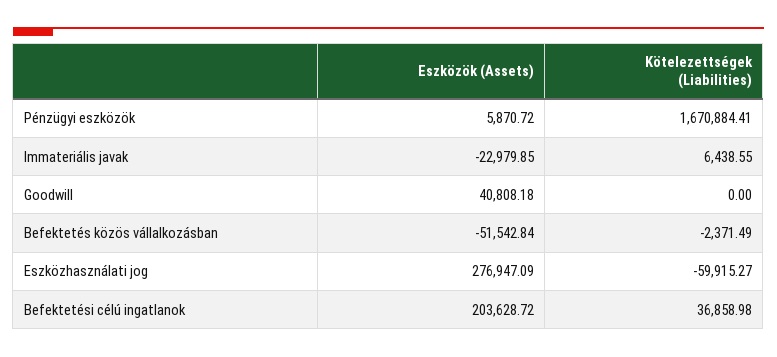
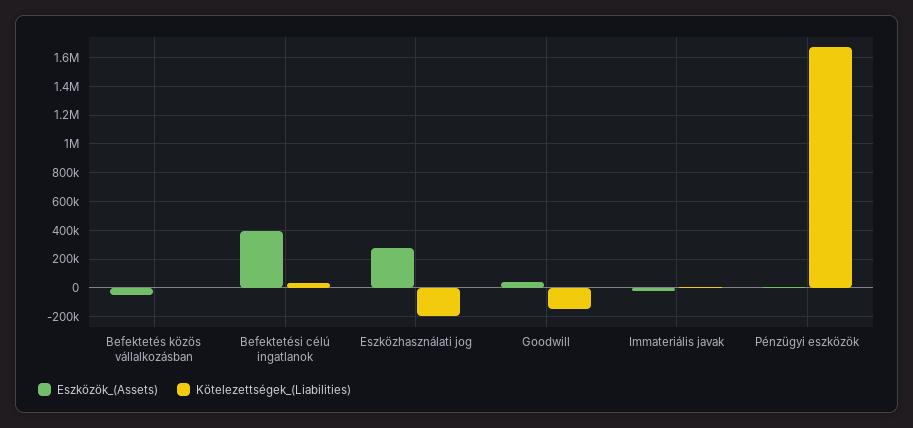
  {
    "Eszközök (Assets)": {
      "Pénzügyi eszközök": 5870.72,
      "Immateriális javak": -22979.85,
      "Goodwill": 40808.18,
      "Befektetés közös vállalkozásban": -51542.84,
      "Eszközhasználati jog": 276947.09,
-     "Befektetési célú ingatlanok": 203628.72
+     "Befektetési célú ingatlanok": 400000
    },
    "Kötelezettségek (Liabilities)": {
      "Pénzügyi eszközök": 1670884.41,
      "Immateriális javak": 6438.55,
-     "Goodwill": 0,
+     "Goodwill": -150000,
      "Befektetés közös vállalkozásban": -2371.49,
-     "Eszközhasználati jog": -59915.27,
+     "Eszközhasználati jog": -200000,
      "Befektetési célú ingatlanok": 36858.98
    }
  }

